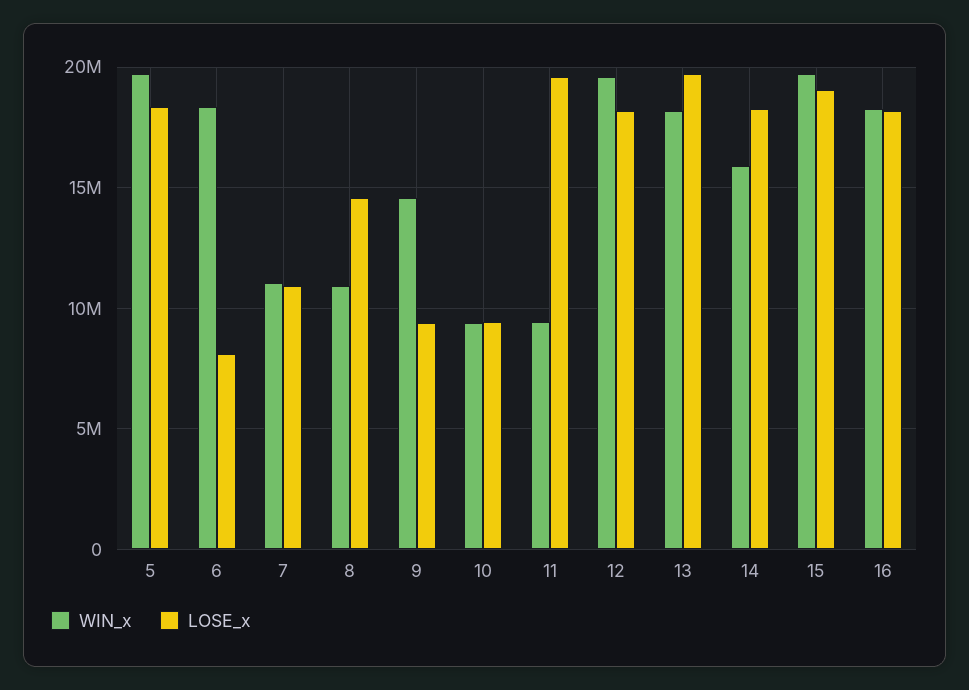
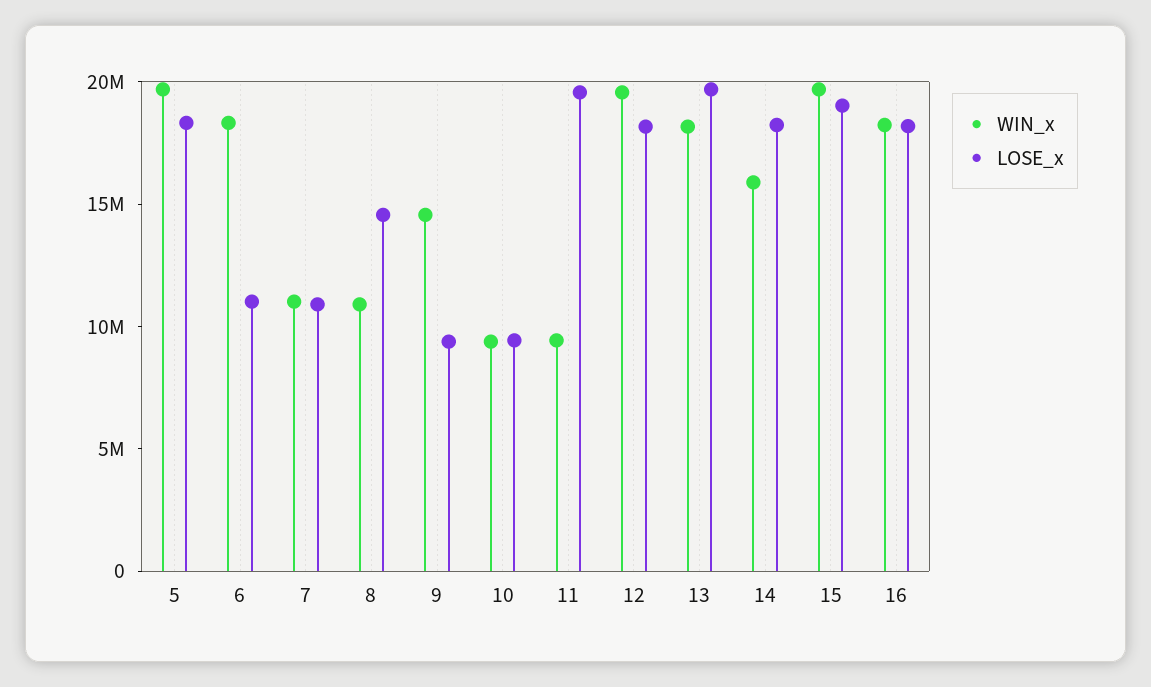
  {
    "WIN_x": {
      "5": 19500000,
      "6": 18500000,
      "7": 11000000,
      "8": 11000000,
      "9": 14500000,
      "10": 9500000,
      "11": 9500000,
      "12": 19500000,
      "13": 18000000,
      "14": 16000000,
      "15": 19500000,
      "16": 18000000
    },
    "LOSE_x": {
      "5": 18500000,
-     "6": 8000000,
+     "6": 11000000,
      "7": 11000000,
      "8": 14500000,
      "9": 9500000,
      "10": 9500000,
      "11": 19500000,
      "12": 18000000,
      "13": 19500000,
      "14": 18000000,
      "15": 19000000,
      "16": 18000000
    }
  }

